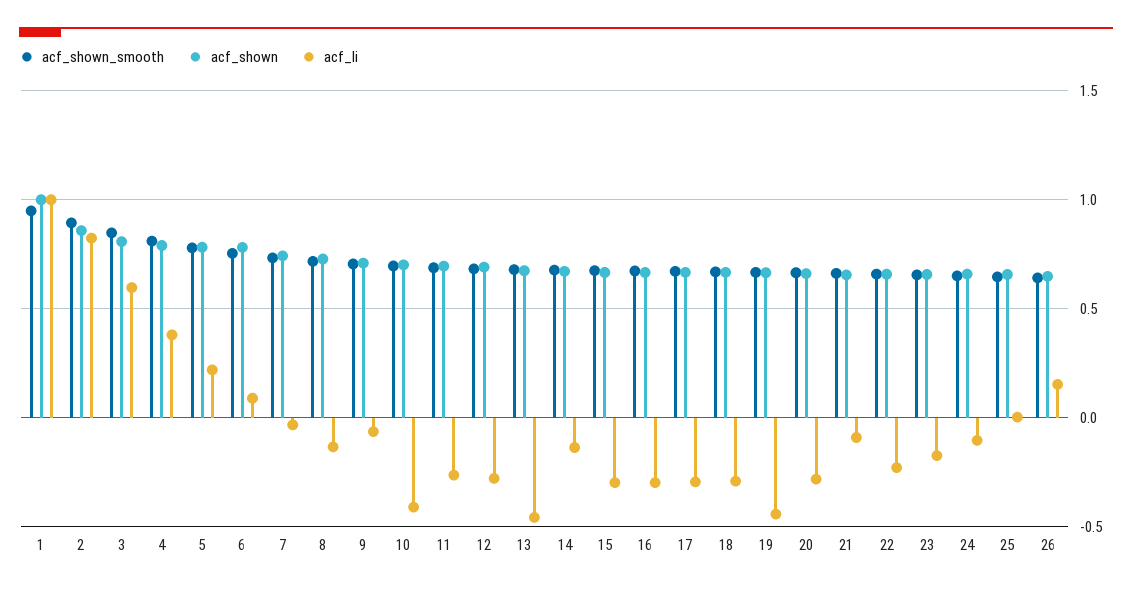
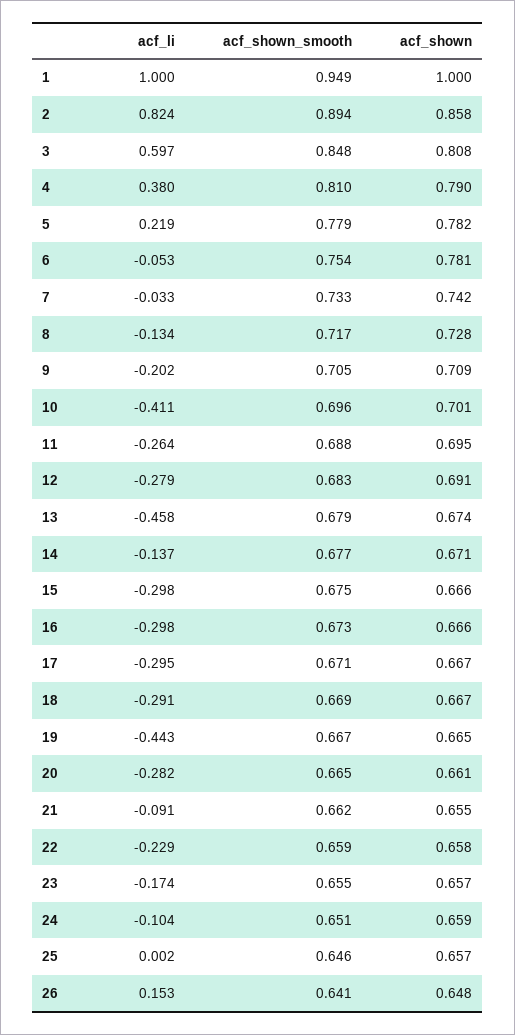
  {
    "acf_shown_smooth": {
      "1": 0.949,
      "2": 0.894,
      "3": 0.848,
      "4": 0.81,
      "5": 0.779,
      "6": 0.754,
      "7": 0.733,
      "8": 0.717,
      "9": 0.705,
      "10": 0.696,
      "11": 0.688,
      "12": 0.683,
      "13": 0.679,
      "14": 0.677,
      "15": 0.675,
      "16": 0.673,
      "17": 0.671,
      "18": 0.669,
      "19": 0.667,
      "20": 0.665,
      "21": 0.662,
      "22": 0.659,
      "23": 0.655,
      "24": 0.651,
      "25": 0.646,
      "26": 0.641
    },
    "acf_shown": {
      "1": 1,
      "2": 0.858,
      "3": 0.808,
      "4": 0.79,
      "5": 0.782,
      "6": 0.781,
      "7": 0.742,
      "8": 0.728,
      "9": 0.709,
      "10": 0.701,
      "11": 0.695,
      "12": 0.691,
      "13": 0.674,
      "14": 0.671,
      "15": 0.666,
      "16": 0.666,
      "17": 0.667,
      "18": 0.667,
      "19": 0.665,
      "20": 0.661,
      "21": 0.655,
      "22": 0.658,
      "23": 0.657,
      "24": 0.659,
      "25": 0.657,
      "26": 0.648
    },
    "acf_li": {
      "1": 1,
      "2": 0.824,
      "3": 0.597,
      "4": 0.38,
      "5": 0.219,
-     "6": 0.1,
+     "6": -0.053,
      "7": -0.033,
      "8": -0.134,
-     "9": -0.05,
+     "9": -0.202,
      "10": -0.411,
      "11": -0.264,
      "12": -0.279,
      "13": -0.458,
      "14": -0.137,
      "15": -0.298,
      "16": -0.298,
      "17": -0.295,
      "18": -0.291,
      "19": -0.443,
      "20": -0.282,
      "21": -0.091,
      "22": -0.229,
      "23": -0.174,
      "24": -0.104,
      "25": 0.002,
      "26": 0.153
    }
  }

